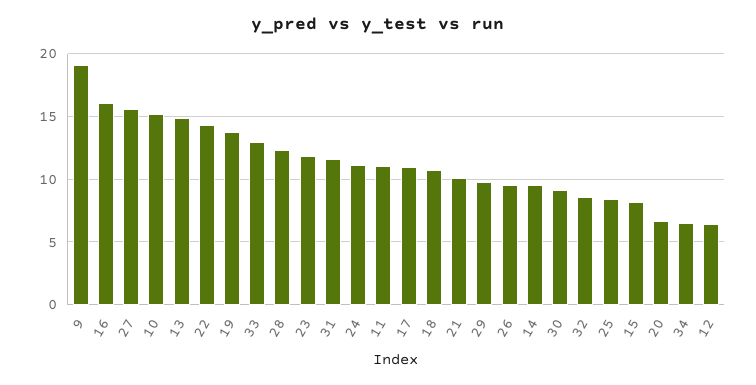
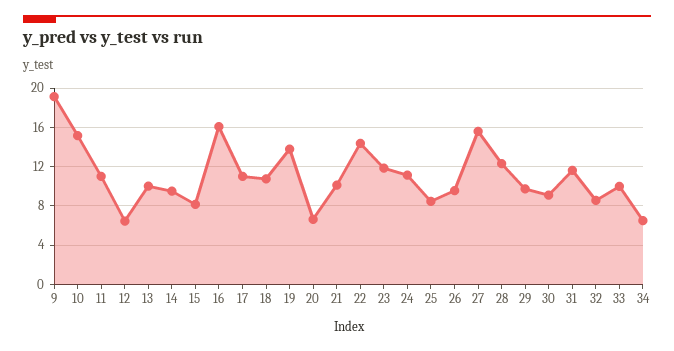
  {
    "9": 19,
    "16": 16,
    "27": 15.5,
    "10": 15,
-   "13": 15,
+   "13": 10,
    "22": 14.5,
    "19": 14,
-   "33": 13,
+   "33": 10,
    "28": 12.5,
    "23": 12,
    "31": 11.5,
    "24": 11,
    "11": 11,
    "17": 11,
    "18": 11,
    "21": 10,
    "29": 10,
    "26": 9.5,
    "14": 9.5,
    "30": 9,
    "32": 8.5,
    "25": 8.5,
    "15": 8,
    "20": 6.5,
    "34": 6.5,
    "12": 6.5
  }

